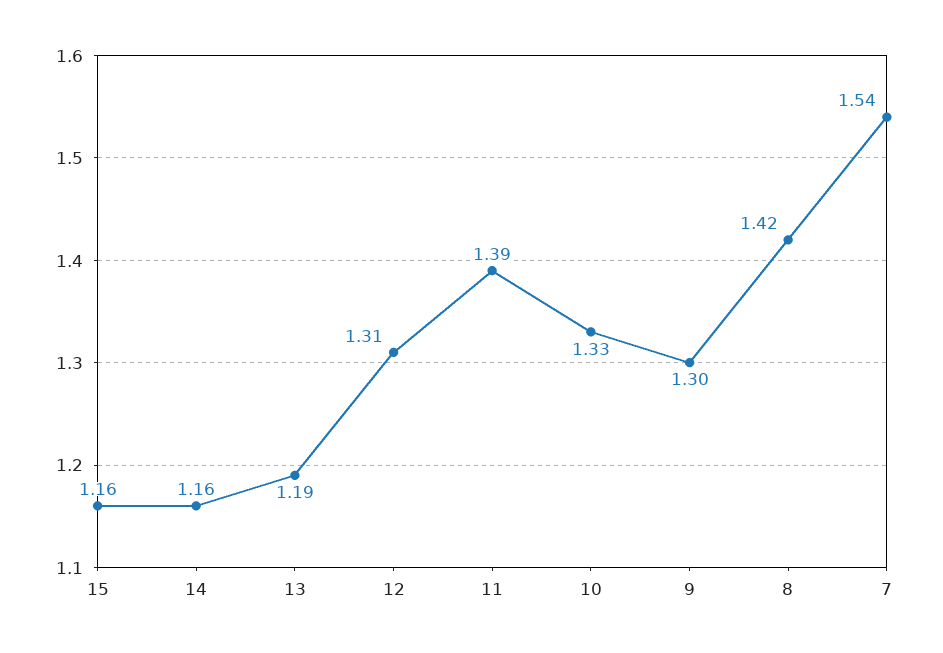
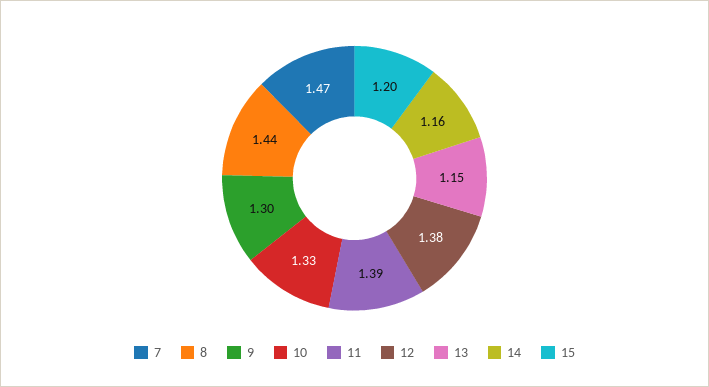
  {
-   "15": 1.16,
+   "15": 1.2,
    "14": 1.16,
-   "13": 1.19,
+   "13": 1.15,
-   "12": 1.31,
+   "12": 1.38,
    "11": 1.39,
    "10": 1.33,
    "9": 1.3,
-   "8": 1.42,
+   "8": 1.44,
-   "7": 1.54
+   "7": 1.47
  }

